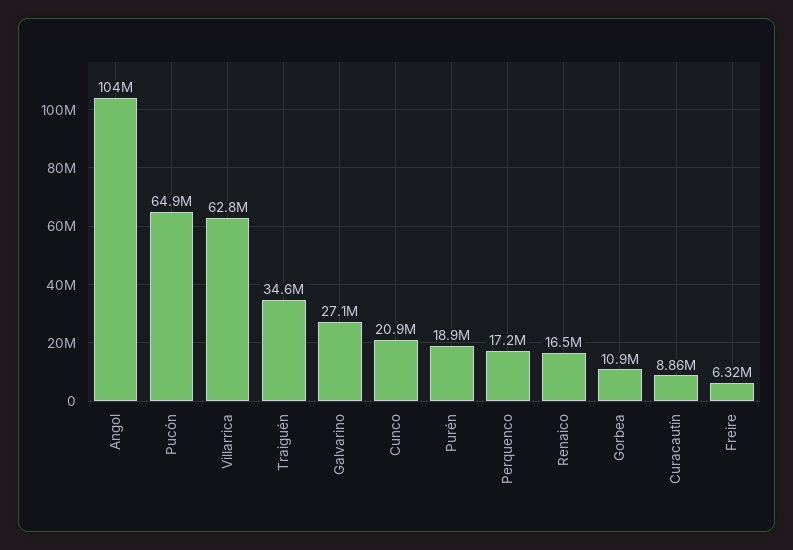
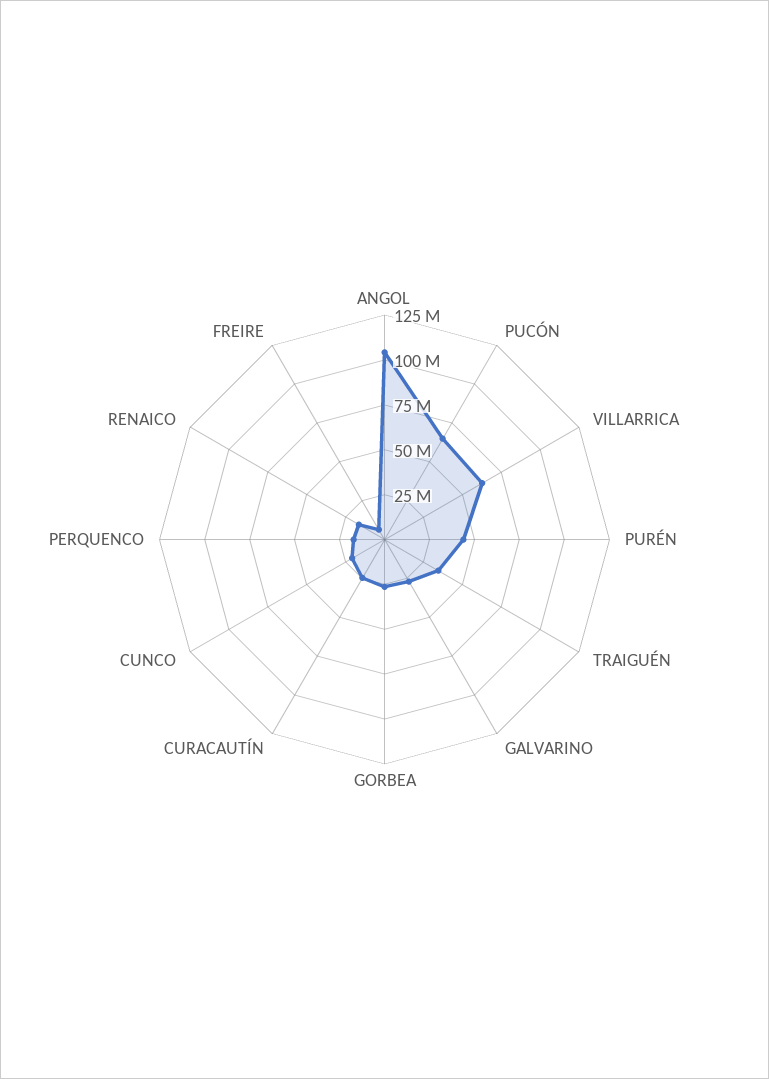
  {
    "Angol": 104000000,
    "Pucón": 64900000,
    "Villarrica": 62800000,
    "Traiguén": 34600000,
    "Galvarino": 27100000,
    "Cunco": 20900000,
-   "Purén": 18900000,
+   "Purén": 45000000,
    "Perquenco": 17200000,
    "Renaico": 16500000,
-   "Gorbea": 10900000,
+   "Gorbea": 25000000,
-   "Curacautín": 8860000,
+   "Curacautín": 25000000,
    "Freire": 6320000
  }

